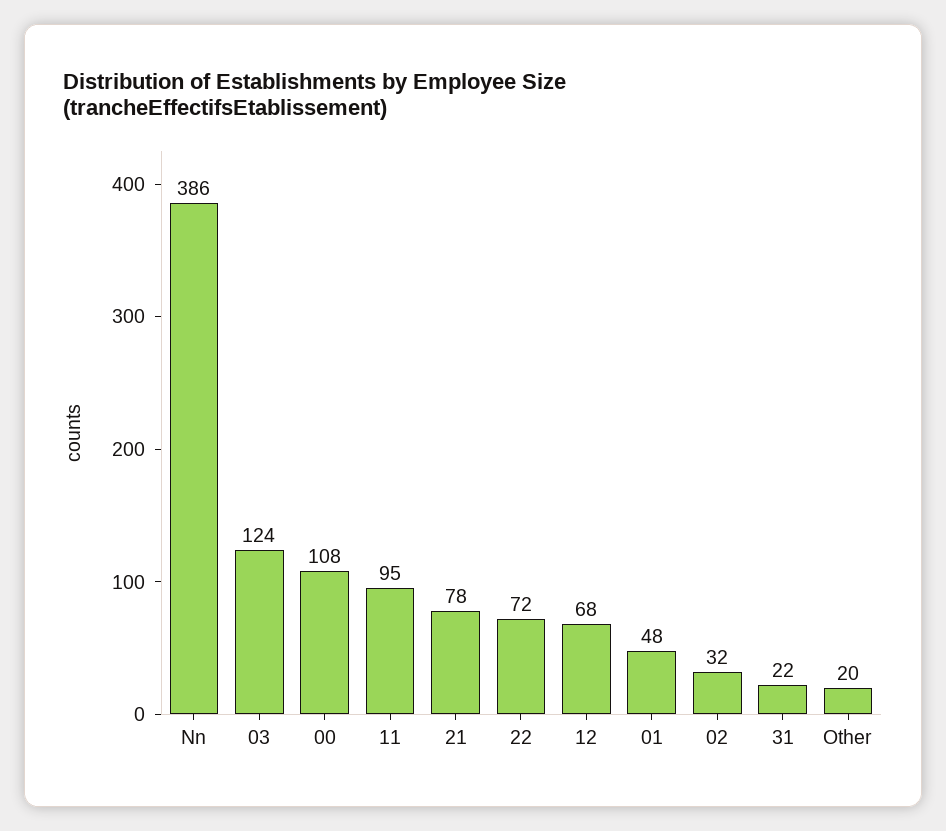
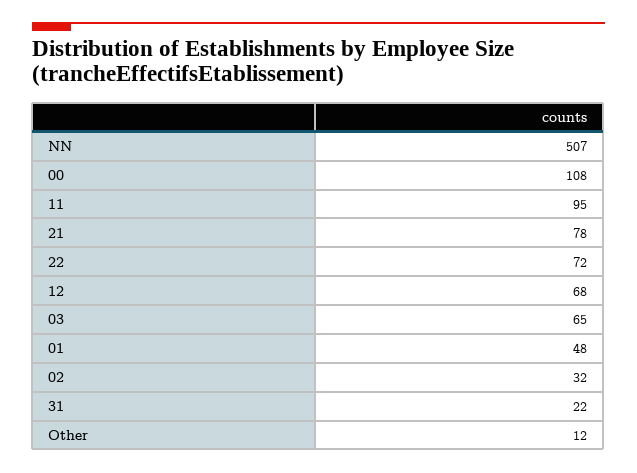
  {
-   "Nn": 386,
+   "Nn": 507,
-   "03": 124,
+   "03": 65,
    "00": 108,
    "11": 95,
    "21": 78,
    "22": 72,
    "12": 68,
    "01": 48,
    "02": 32,
    "31": 22,
-   "Other": 20
+   "Other": 12
  }

